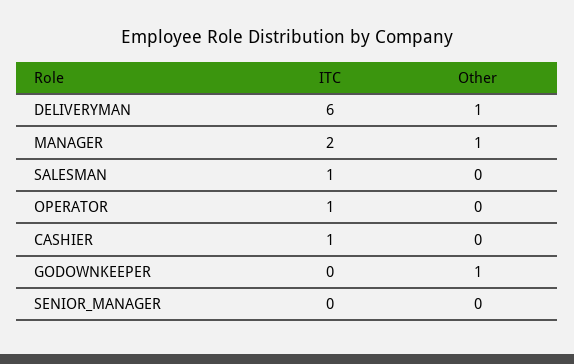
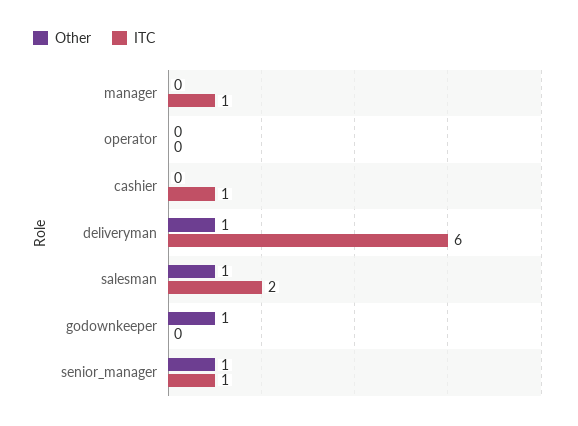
  {
    "ITC": {
      "DELIVERYMAN": 6,
-     "MANAGER": 2,
+     "MANAGER": 1,
-     "SALESMAN": 1,
+     "SALESMAN": 2,
-     "OPERATOR": 1,
+     "OPERATOR": 0,
      "CASHIER": 1,
      "GODOWNKEEPER": 0,
-     "SENIOR_MANAGER": 0
+     "SENIOR_MANAGER": 1
    },
    "Other": {
      "DELIVERYMAN": 1,
-     "MANAGER": 1,
+     "MANAGER": 0,
-     "SALESMAN": 0,
+     "SALESMAN": 1,
      "OPERATOR": 0,
      "CASHIER": 0,
      "GODOWNKEEPER": 1,
-     "SENIOR_MANAGER": 0
+     "SENIOR_MANAGER": 1
    }
  }

